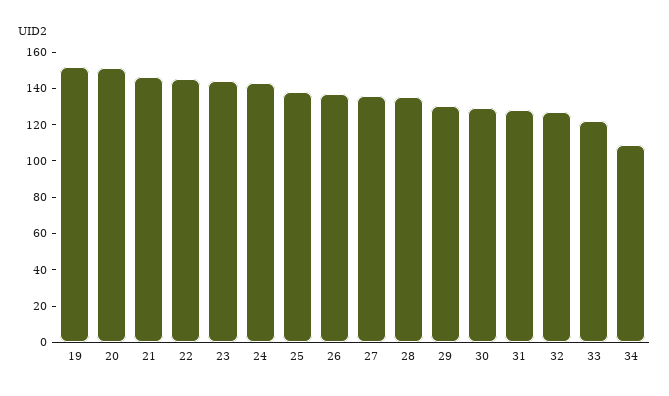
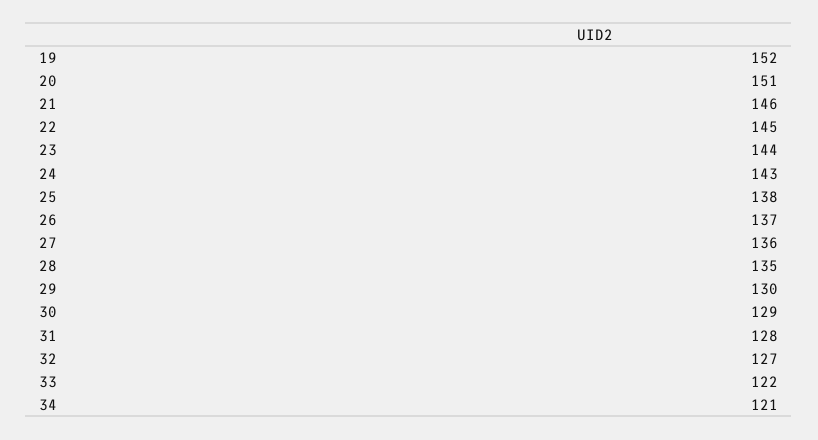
  {
    "19": 152,
    "20": 151,
    "21": 146,
    "22": 145,
    "23": 144,
    "24": 143,
    "25": 138,
    "26": 137,
    "27": 136,
    "28": 135,
    "29": 130,
    "30": 129,
    "31": 128,
    "32": 127,
    "33": 122,
-   "34": 110
+   "34": 121
  }

